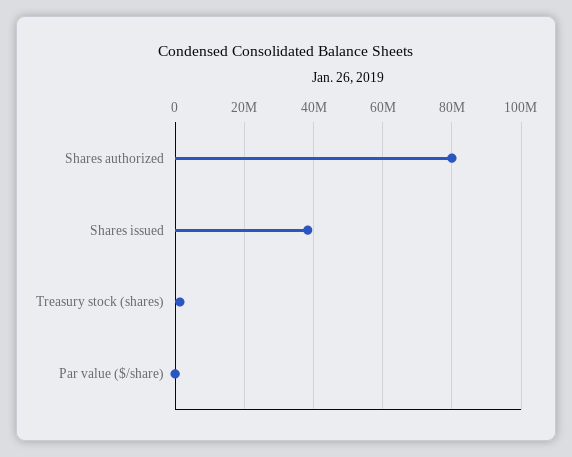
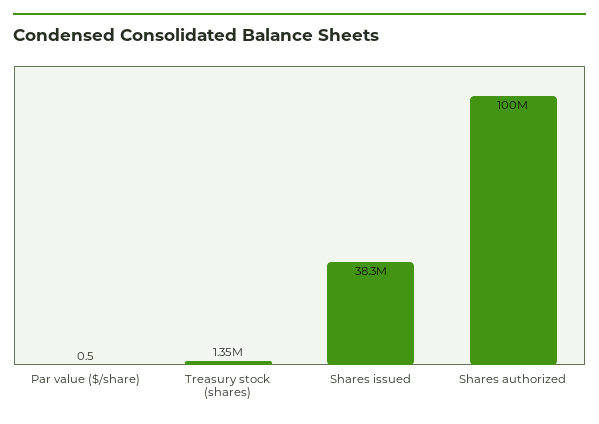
  {
-   "Shares authorized": 80000000,
+   "Shares authorized": 100000000,
    "Shares issued": 38300000,
    "Treasury stock (shares)": 1350000,
    "Par value ($/share)": 0.5
  }

